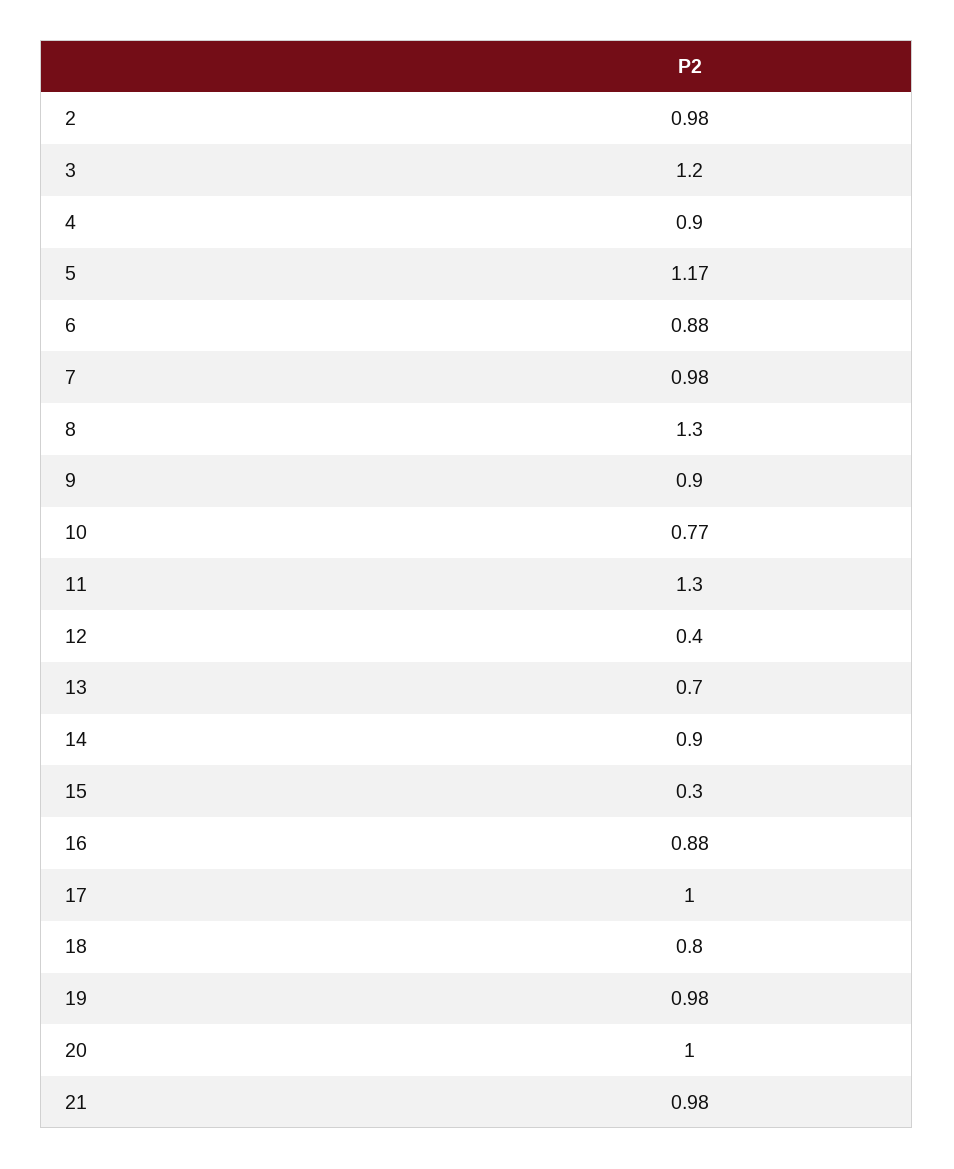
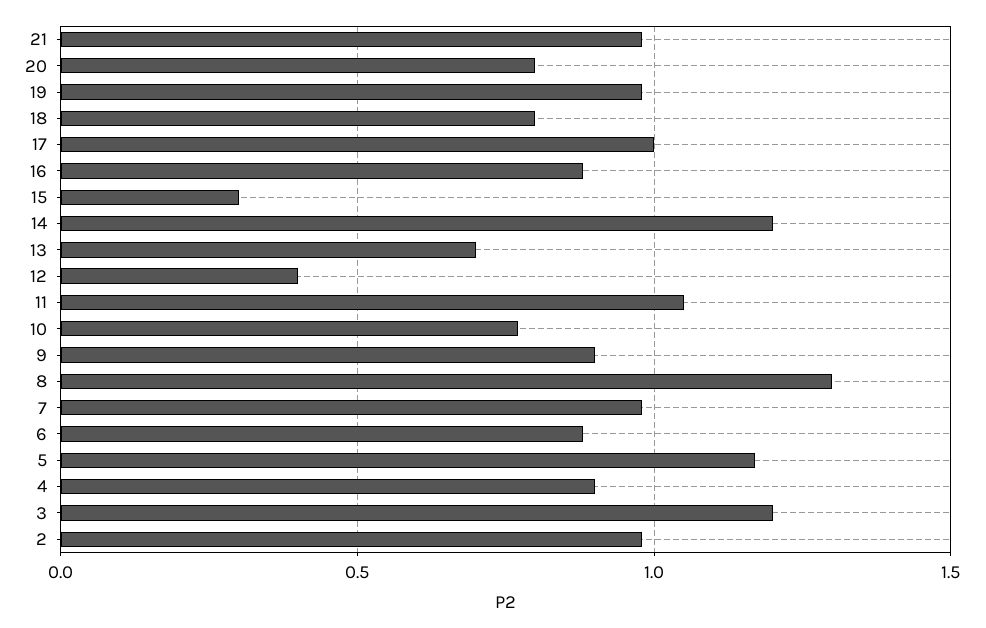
  {
    "2": 0.98,
    "3": 1.2,
    "4": 0.9,
    "5": 1.17,
    "6": 0.88,
    "7": 0.98,
    "8": 1.3,
    "9": 0.9,
    "10": 0.77,
-   "11": 1.3,
+   "11": 1.05,
    "12": 0.4,
    "13": 0.7,
-   "14": 0.9,
+   "14": 1.2,
    "15": 0.3,
    "16": 0.88,
    "17": 1,
    "18": 0.8,
    "19": 0.98,
-   "20": 1,
+   "20": 0.8,
    "21": 0.98
  }

